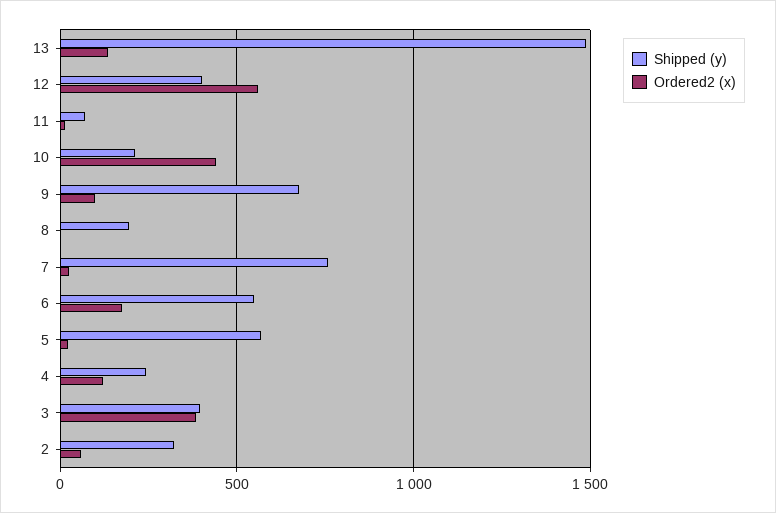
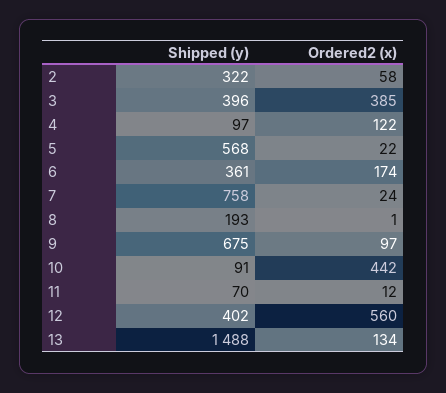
  {
    "Shipped (y)": {
      "13": 1488,
      "12": 402,
      "11": 70,
-     "10": 200,
+     "10": 91,
      "9": 675,
      "8": 193,
      "7": 758,
-     "6": 550,
+     "6": 361,
      "5": 568,
-     "4": 250,
+     "4": 97,
      "3": 396,
      "2": 322
    },
    "Ordered2 (x)": {
      "13": 134,
      "12": 560,
      "11": 12,
      "10": 442,
      "9": 97,
      "8": 1,
      "7": 24,
      "6": 174,
      "5": 22,
      "4": 122,
      "3": 385,
      "2": 58
    }
  }

